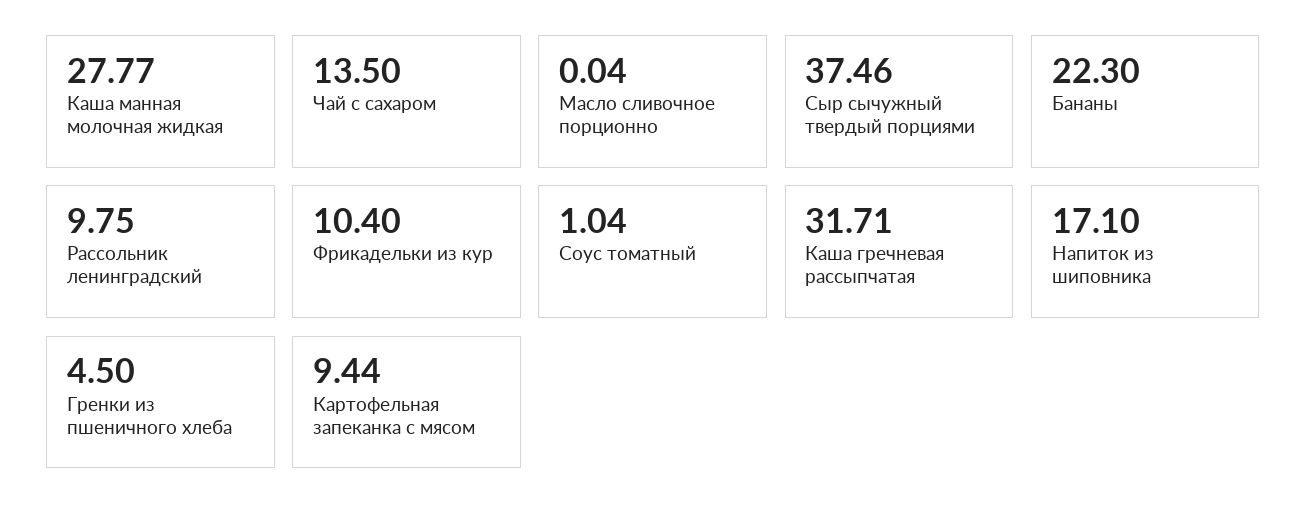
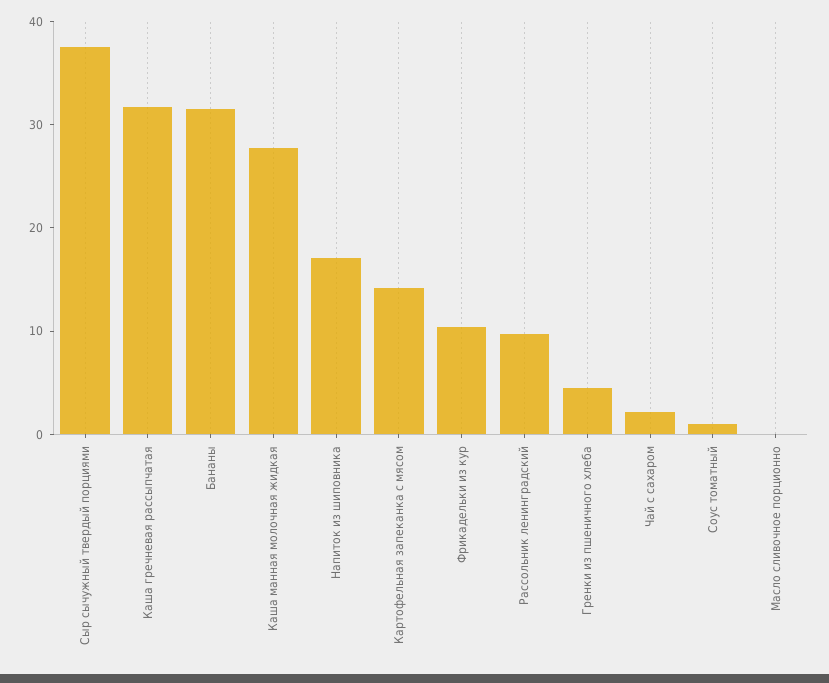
  {
    "Каша манная молочная жидкая": 27.77,
-   "Чай с сахаром": 13.5,
+   "Чай с сахаром": 2,
    "Масло сливочное порционно": 0.04,
    "Сыр сычужный твердый порциями": 37.46,
-   "Бананы": 22.3,
+   "Бананы": 32,
    "Рассольник ленинградский": 9.75,
    "Фрикадельки из кур": 10.4,
    "Соус томатный": 1.04,
    "Каша гречневая рассыпчатая": 31.71,
    "Напиток из шиповника": 17.1,
    "Гренки из пшеничного хлеба": 4.5,
-   "Картофельная запеканка с мясом": 9.44
+   "Картофельная запеканка с мясом": 14
  }

